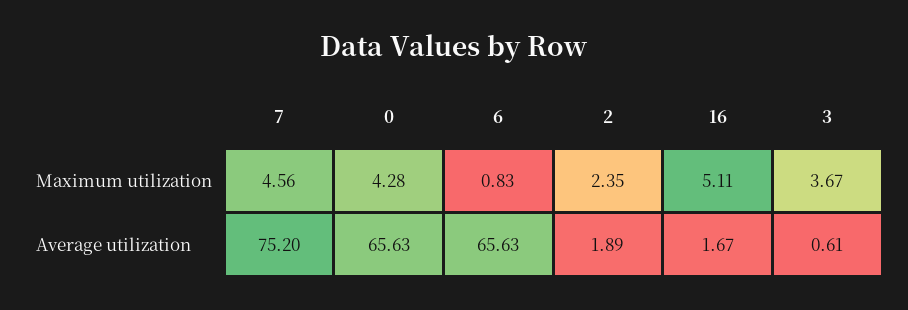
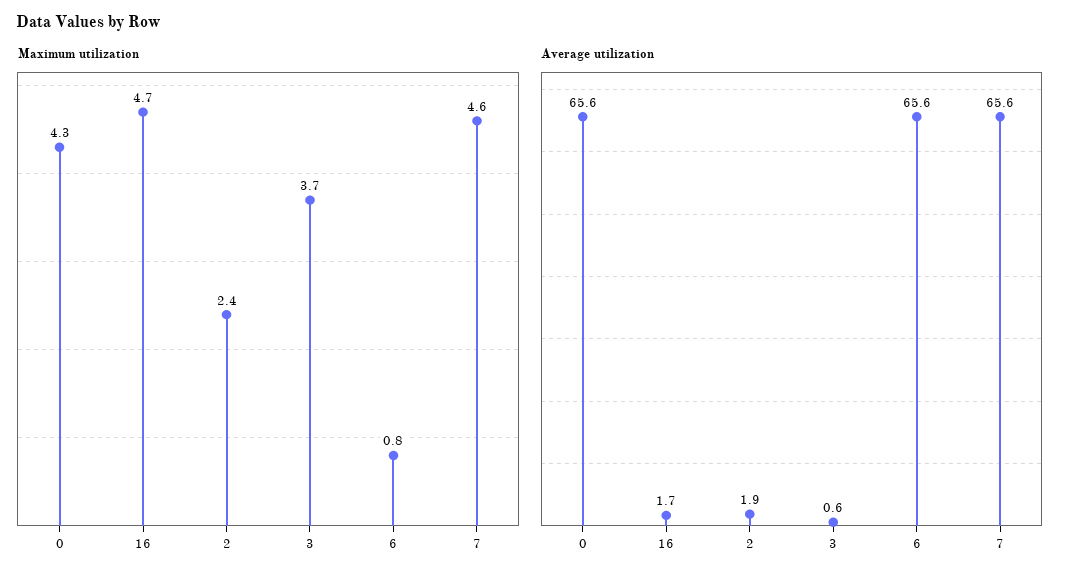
  {
    "Maximum utilization": {
      "7": 4.56,
      "0": 4.28,
      "6": 0.83,
      "2": 2.35,
-     "16": 5.11,
+     "16": 4.7,
      "3": 3.67
    },
    "Average utilization": {
-     "7": 75.2,
+     "7": 65.6,
      "0": 65.63,
      "6": 65.63,
      "2": 1.89,
      "16": 1.67,
      "3": 0.61
    }
  }

